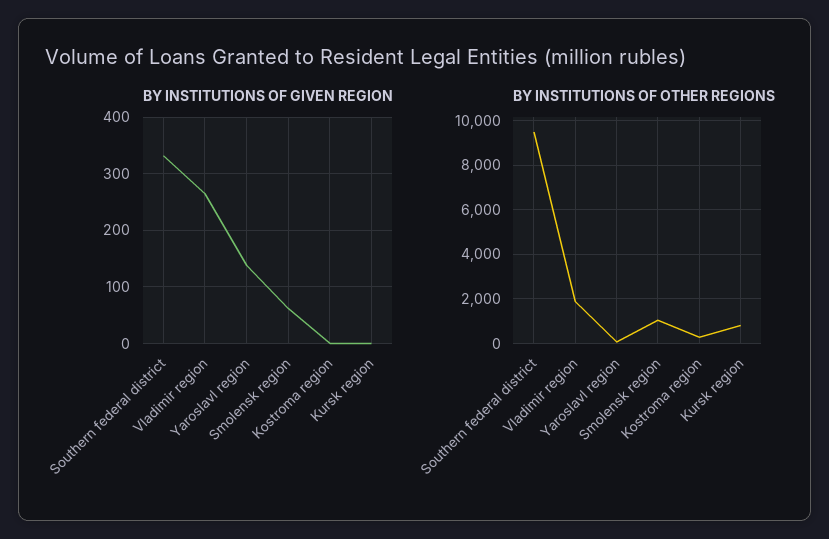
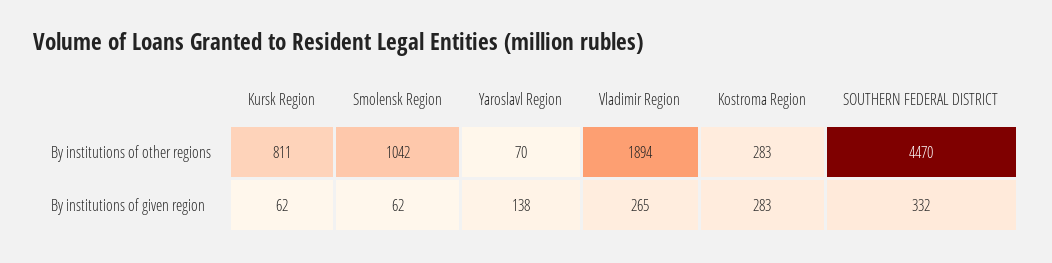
  {
    "BY INSTITUTIONS OF GIVEN REGION": {
      "Southern federal district": 332,
      "Vladimir region": 265,
      "Yaroslavl region": 138,
      "Smolensk region": 62,
-     "Kostroma region": 0,
+     "Kostroma region": 283,
-     "Kursk region": 0
+     "Kursk region": 62
    },
    "BY INSTITUTIONS OF OTHER REGIONS": {
-     "Southern federal district": 9500,
+     "Southern federal district": 4470,
      "Vladimir region": 1894,
      "Yaroslavl region": 70,
      "Smolensk region": 1042,
      "Kostroma region": 283,
      "Kursk region": 811
    }
  }

